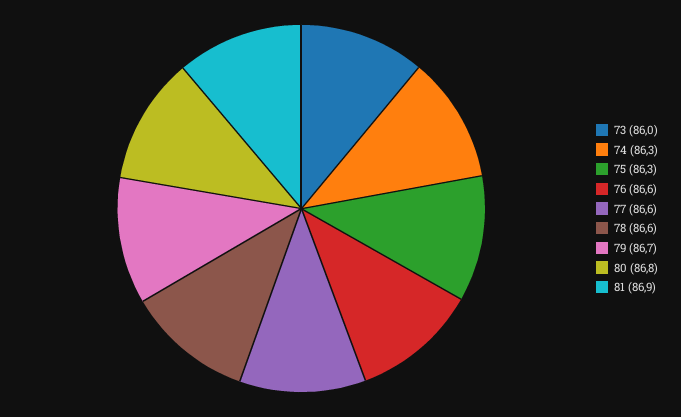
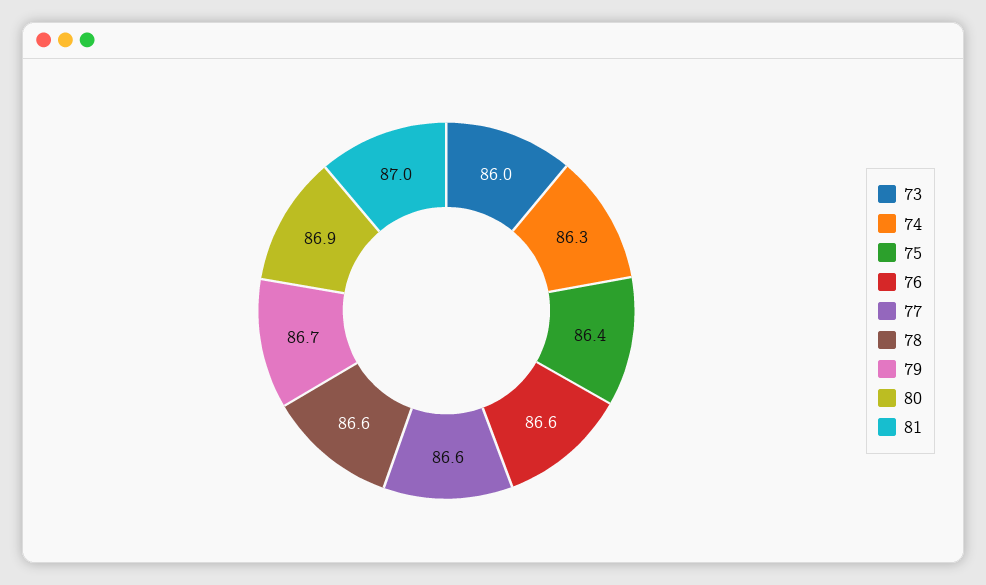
  {
    "73": 86,
    "74": 86.3,
-   "75": 86.3,
+   "75": 86.4,
    "76": 86.6,
    "77": 86.6,
    "78": 86.6,
    "79": 86.7,
-   "80": 86.8,
+   "80": 86.9,
-   "81": 86.9
+   "81": 87
  }

